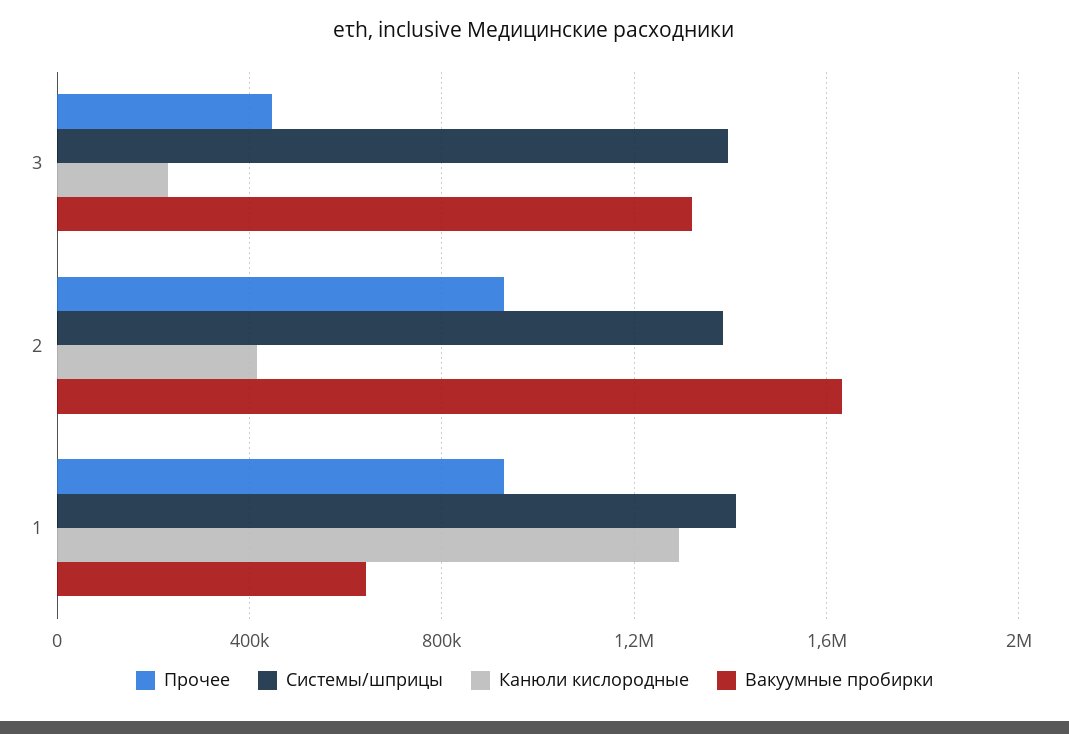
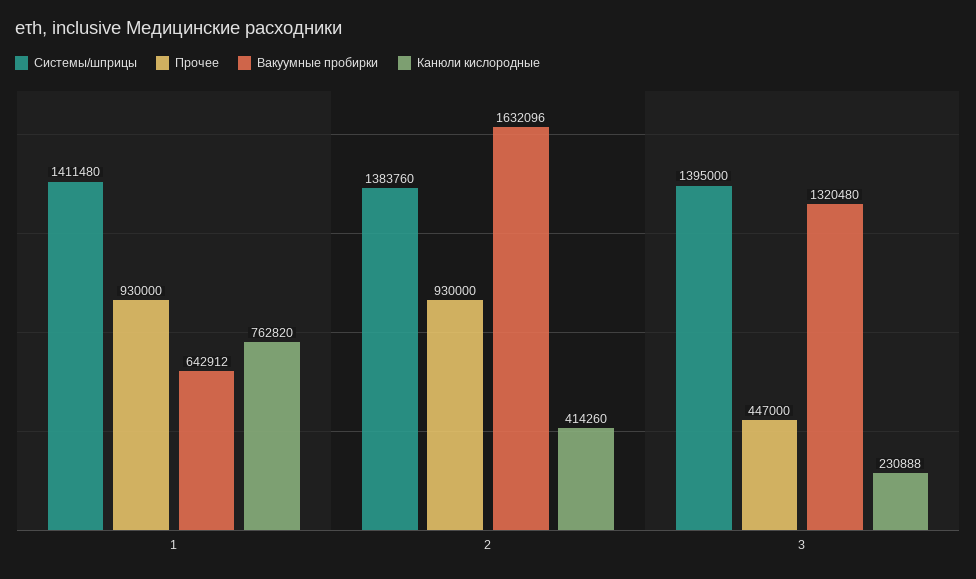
  {
    "Прочее": {
      "3": 447000,
      "2": 930000,
      "1": 930000
    },
    "Системы/шприцы": {
      "3": 1395000,
      "2": 1383760,
      "1": 1411480
    },
    "Канюли кислородные": {
      "3": 230888,
      "2": 414260,
-     "1": 1300000
+     "1": 762820
    },
    "Вакуумные пробирки": {
      "3": 1320480,
      "2": 1632096,
      "1": 642912
    }
  }

